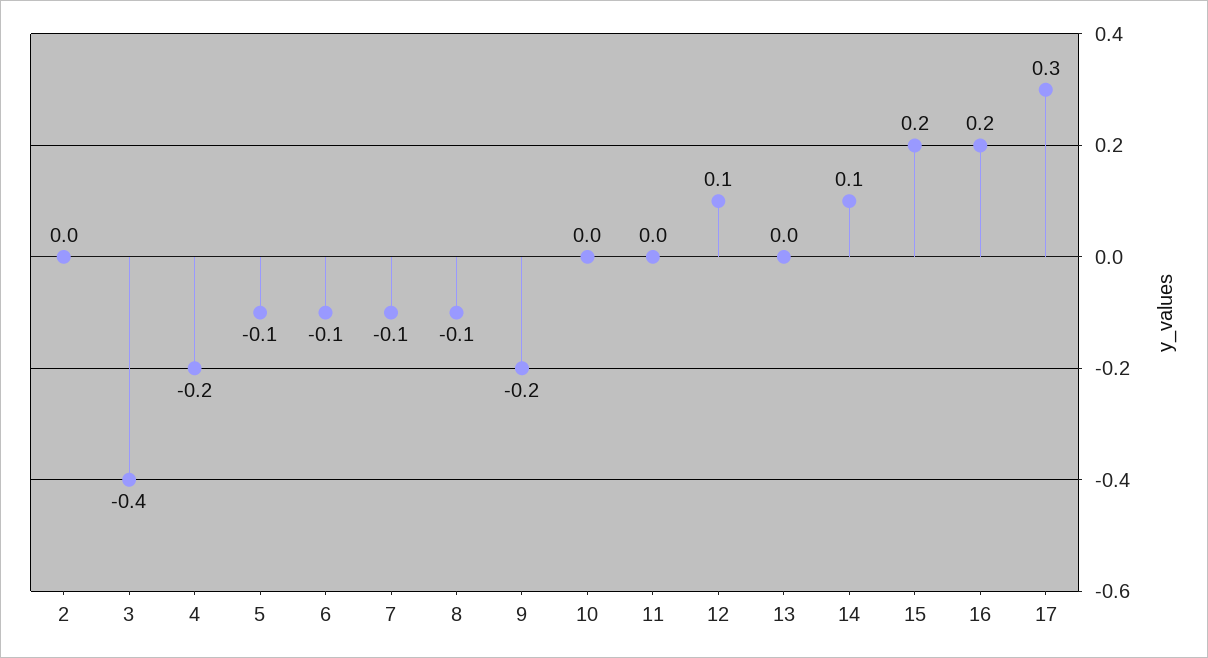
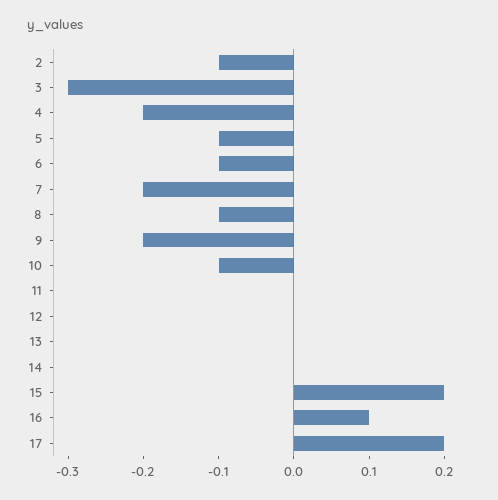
  {
-   "2": 0,
+   "2": -0.1,
-   "3": -0.4,
+   "3": -0.3,
    "4": -0.2,
    "5": -0.1,
    "6": -0.1,
-   "7": -0.1,
+   "7": -0.2,
    "8": -0.1,
    "9": -0.2,
-   "10": 0,
+   "10": -0.1,
    "11": 0,
-   "12": 0.1,
+   "12": 0,
    "13": 0,
-   "14": 0.1,
+   "14": 0,
    "15": 0.2,
-   "16": 0.2,
+   "16": 0.1,
-   "17": 0.3
+   "17": 0.2
  }

